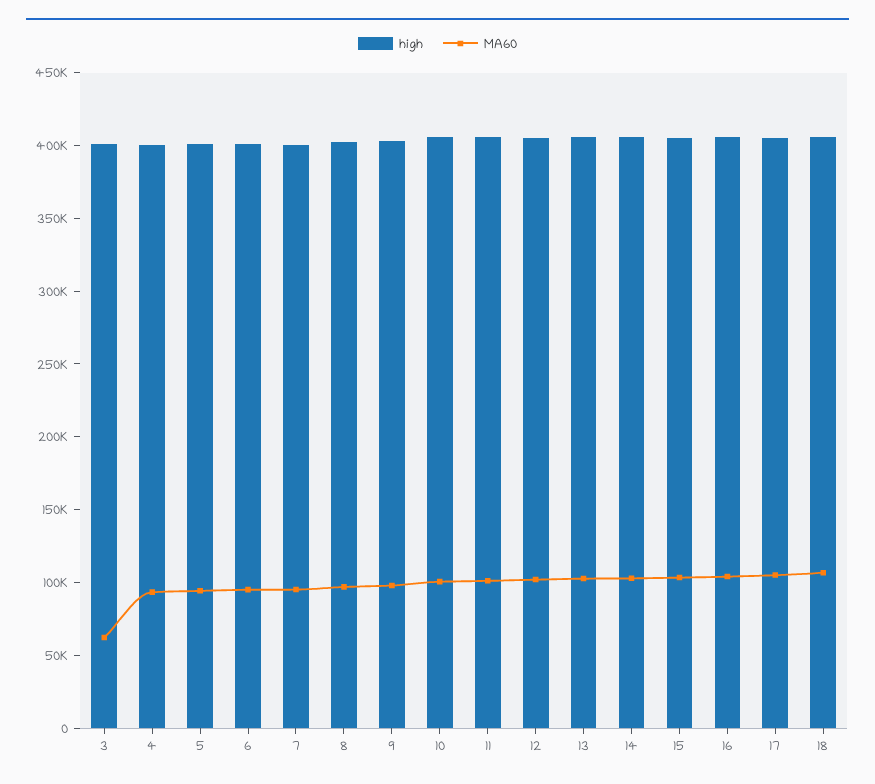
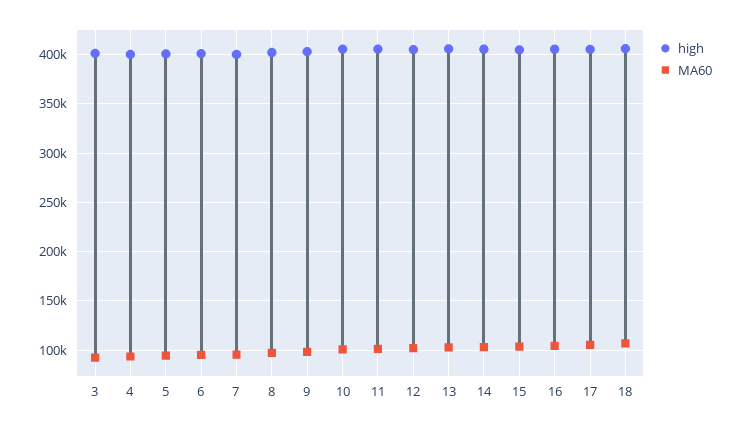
  {
    "high": {
      "3": 400000,
      "4": 400000,
      "5": 400000,
      "6": 400000,
      "7": 400000,
      "8": 400000,
      "9": 400000,
      "10": 410000,
      "11": 410000,
      "12": 410000,
      "13": 410000,
      "14": 410000,
      "15": 400000,
      "16": 410000,
      "17": 410000,
      "18": 410000
    },
    "MA60": {
-     "3": 60000,
+     "3": 90000,
      "4": 90000,
      "5": 90000,
      "6": 100000,
      "7": 100000,
      "8": 100000,
      "9": 100000,
      "10": 100000,
      "11": 100000,
      "12": 100000,
      "13": 100000,
      "14": 100000,
      "15": 100000,
      "16": 100000,
      "17": 110000,
      "18": 110000
    }
  }

